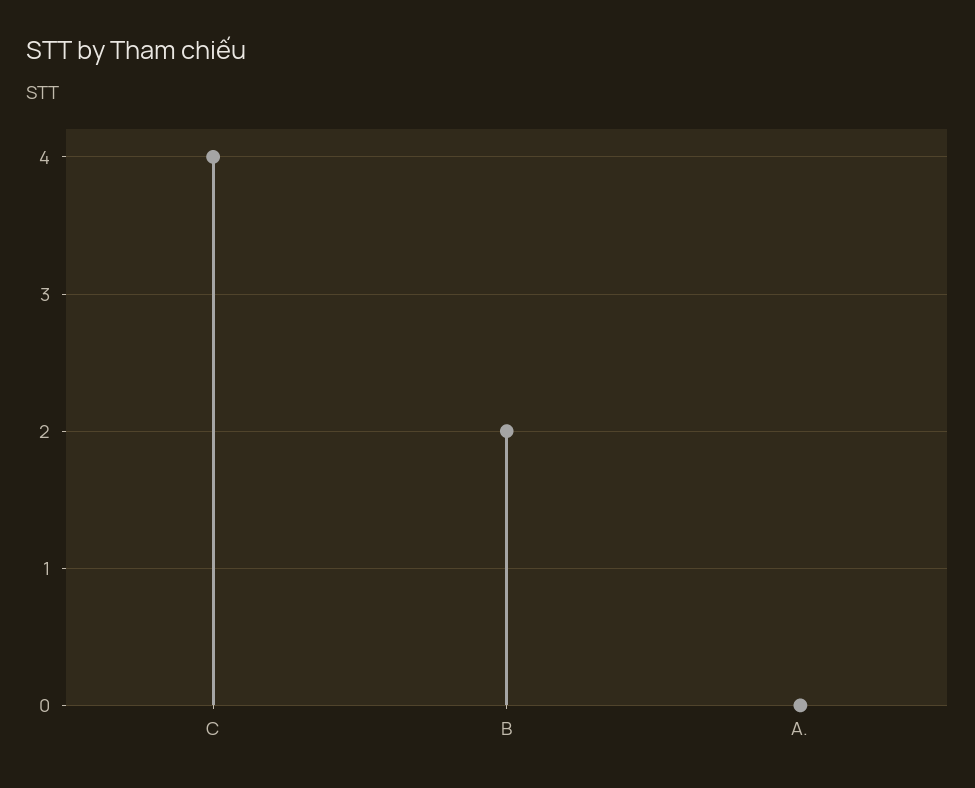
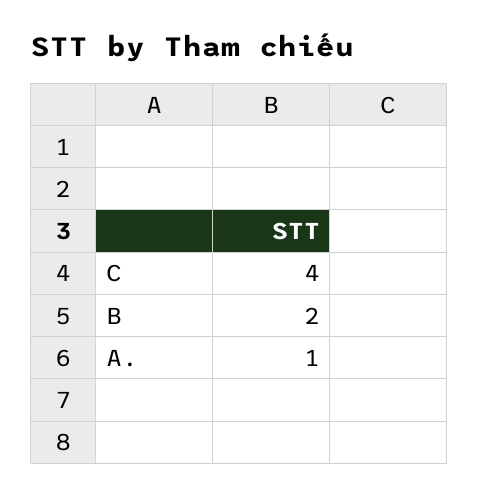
  {
    "C": 4,
    "B": 2,
-   "A.": 0
+   "A.": 1
  }

